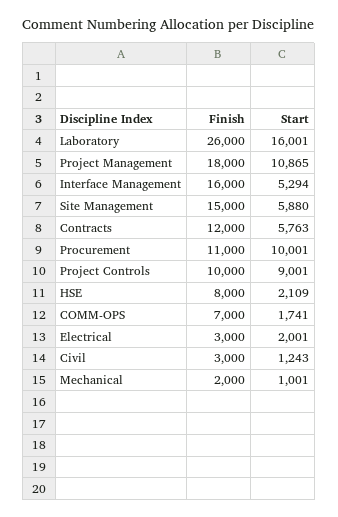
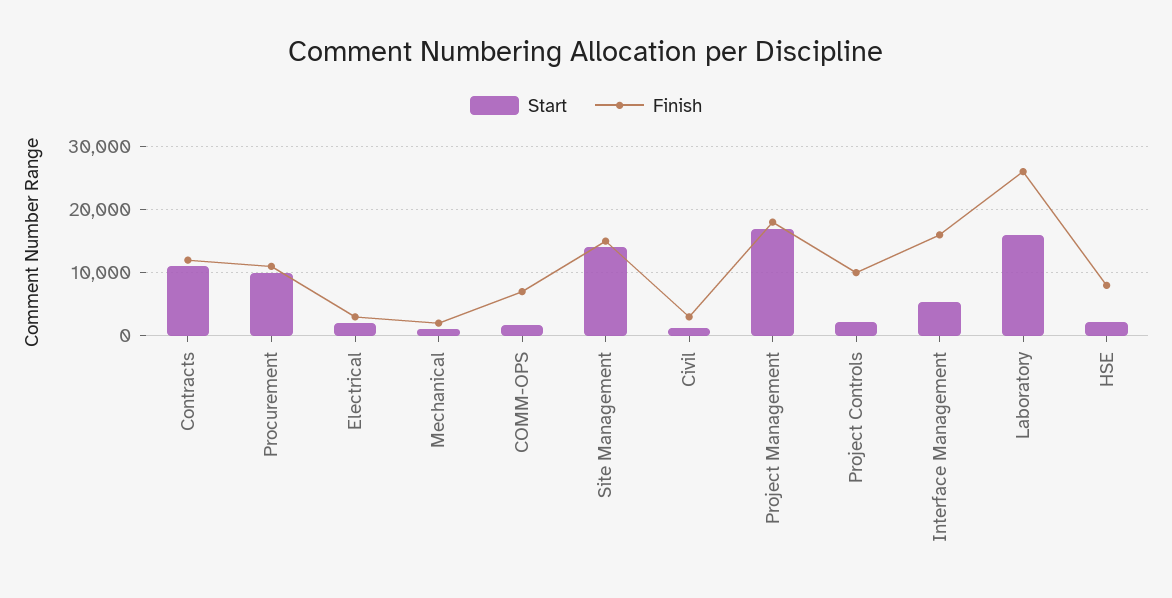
  {
    "Finish": {
      "Laboratory": 26000,
      "Project Management": 18000,
      "Interface Management": 16000,
      "Site Management": 15000,
      "Contracts": 12000,
      "Procurement": 11000,
      "Project Controls": 10000,
      "HSE": 8000,
      "COMM-OPS": 7000,
      "Electrical": 3000,
      "Civil": 3000,
      "Mechanical": 2000
    },
    "Start": {
      "Laboratory": 16001,
-     "Project Management": 10865,
+     "Project Management": 17000,
      "Interface Management": 5294,
-     "Site Management": 5880,
+     "Site Management": 14000,
-     "Contracts": 5763,
+     "Contracts": 11000,
      "Procurement": 10001,
-     "Project Controls": 9001,
+     "Project Controls": 2000,
      "HSE": 2109,
      "COMM-OPS": 1741,
      "Electrical": 2001,
      "Civil": 1243,
      "Mechanical": 1001
    }
  }

